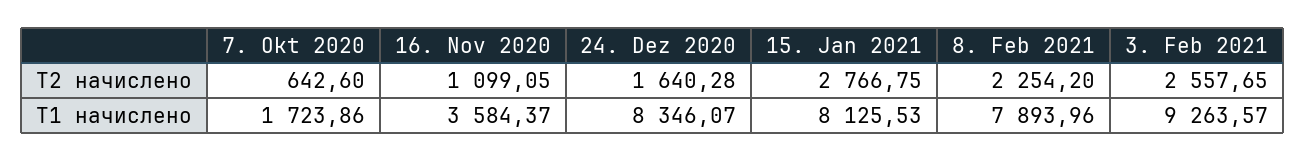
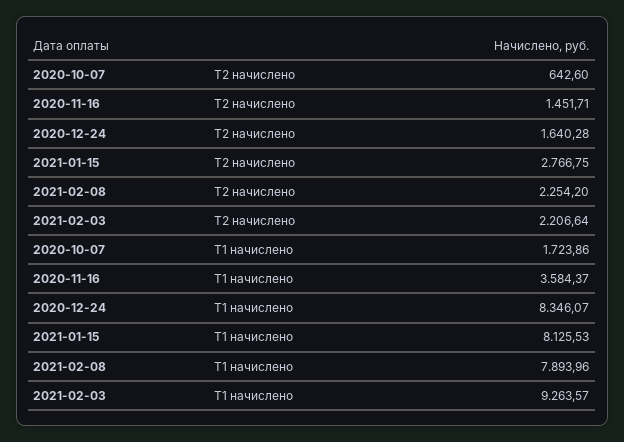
  {
    "7. Okt 2020": {
      "Т2 начислено": 642.6,
      "Т1 начислено": 1723.86
    },
    "16. Nov 2020": {
-     "Т2 начислено": 1099.05,
+     "Т2 начислено": 1451.71,
      "Т1 начислено": 3584.37
    },
    "24. Dez 2020": {
      "Т2 начислено": 1640.28,
      "Т1 начислено": 8346.07
    },
    "15. Jan 2021": {
      "Т2 начислено": 2766.75,
      "Т1 начислено": 8125.53
    },
    "8. Feb 2021": {
      "Т2 начислено": 2254.2,
      "Т1 начислено": 7893.96
    },
    "3. Feb 2021": {
-     "Т2 начислено": 2557.65,
+     "Т2 начислено": 2206.64,
      "Т1 начислено": 9263.57
    }
  }

